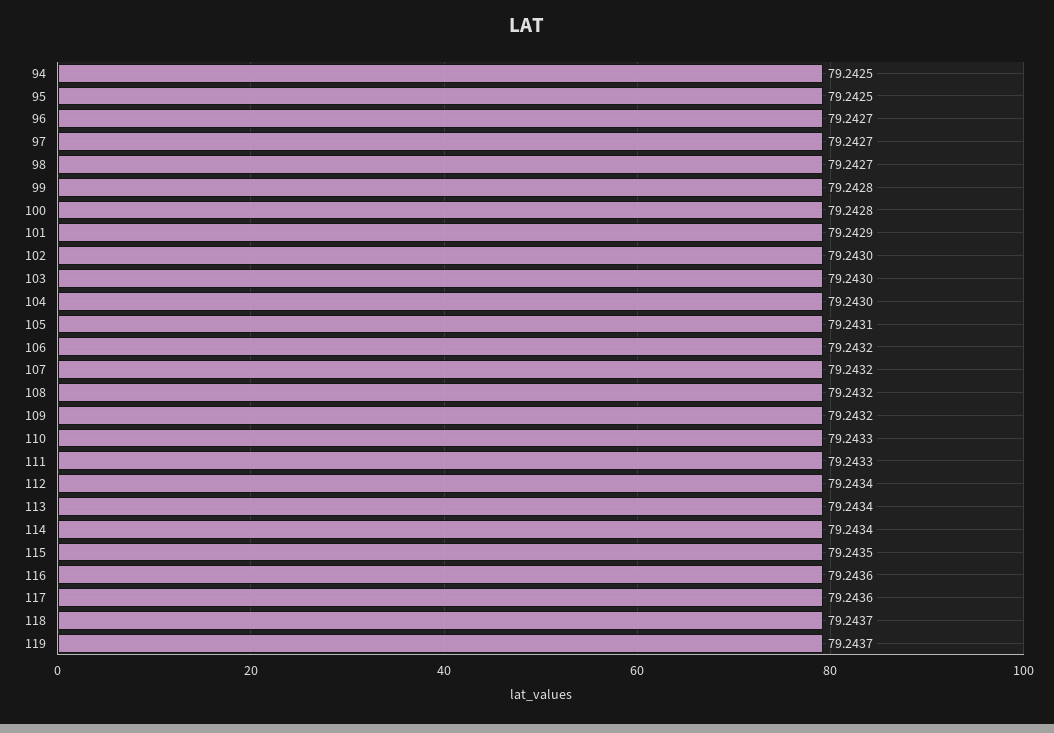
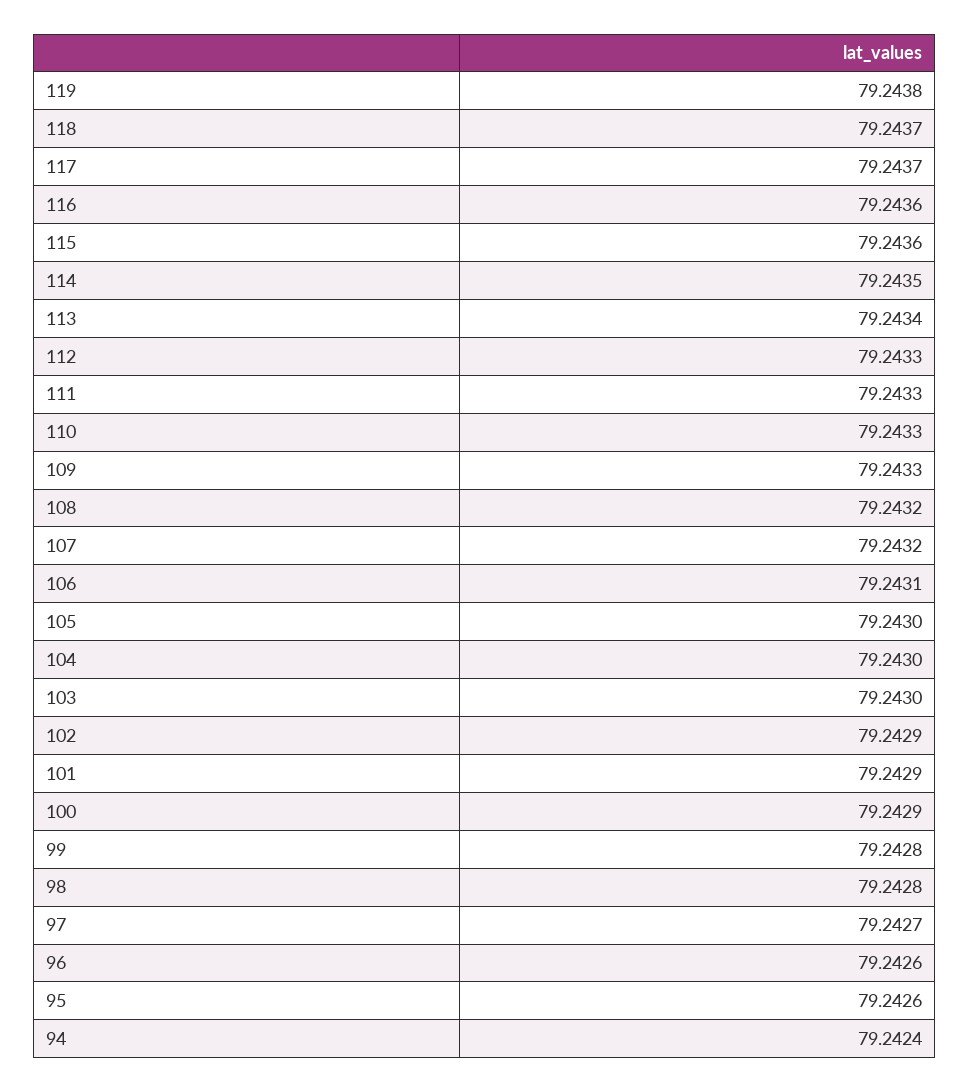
  {
-   "94": 79.2425,
+   "94": 79.2424,
-   "95": 79.2425,
+   "95": 79.2426,
-   "96": 79.2427,
+   "96": 79.2426,
    "97": 79.2427,
-   "98": 79.2427,
+   "98": 79.2428,
    "99": 79.2428,
-   "100": 79.2428,
+   "100": 79.2429,
    "101": 79.2429,
-   "102": 79.243,
+   "102": 79.2429,
    "103": 79.243,
    "104": 79.243,
-   "105": 79.2431,
+   "105": 79.243,
-   "106": 79.2432,
+   "106": 79.2431,
    "107": 79.2432,
    "108": 79.2432,
-   "109": 79.2432,
+   "109": 79.2433,
    "110": 79.2433,
    "111": 79.2433,
-   "112": 79.2434,
+   "112": 79.2433,
    "113": 79.2434,
-   "114": 79.2434,
+   "114": 79.2435,
-   "115": 79.2435,
+   "115": 79.2436,
    "116": 79.2436,
-   "117": 79.2436,
+   "117": 79.2437,
    "118": 79.2437,
-   "119": 79.2437
+   "119": 79.2438
  }

